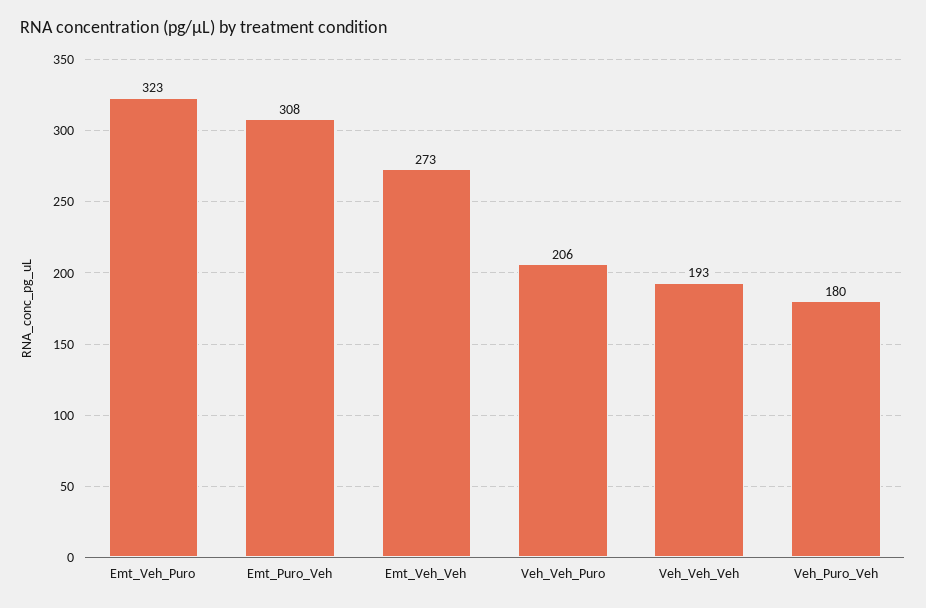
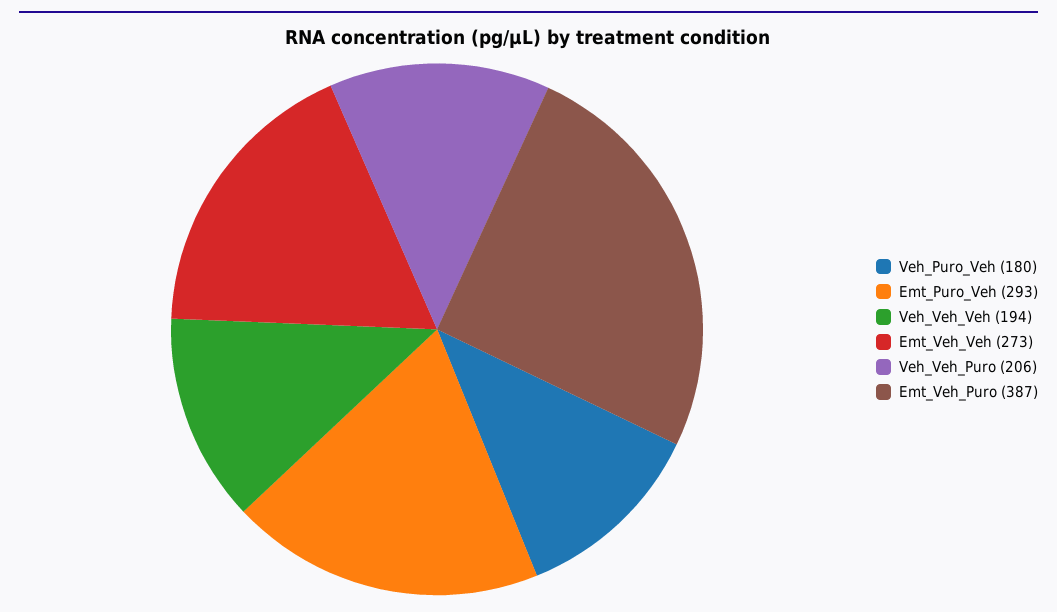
  {
-   "Emt_Veh_Puro": 323,
+   "Emt_Veh_Puro": 387,
-   "Emt_Puro_Veh": 308,
+   "Emt_Puro_Veh": 293,
    "Emt_Veh_Veh": 273,
    "Veh_Veh_Puro": 206,
-   "Veh_Veh_Veh": 193,
+   "Veh_Veh_Veh": 194,
    "Veh_Puro_Veh": 180
  }

